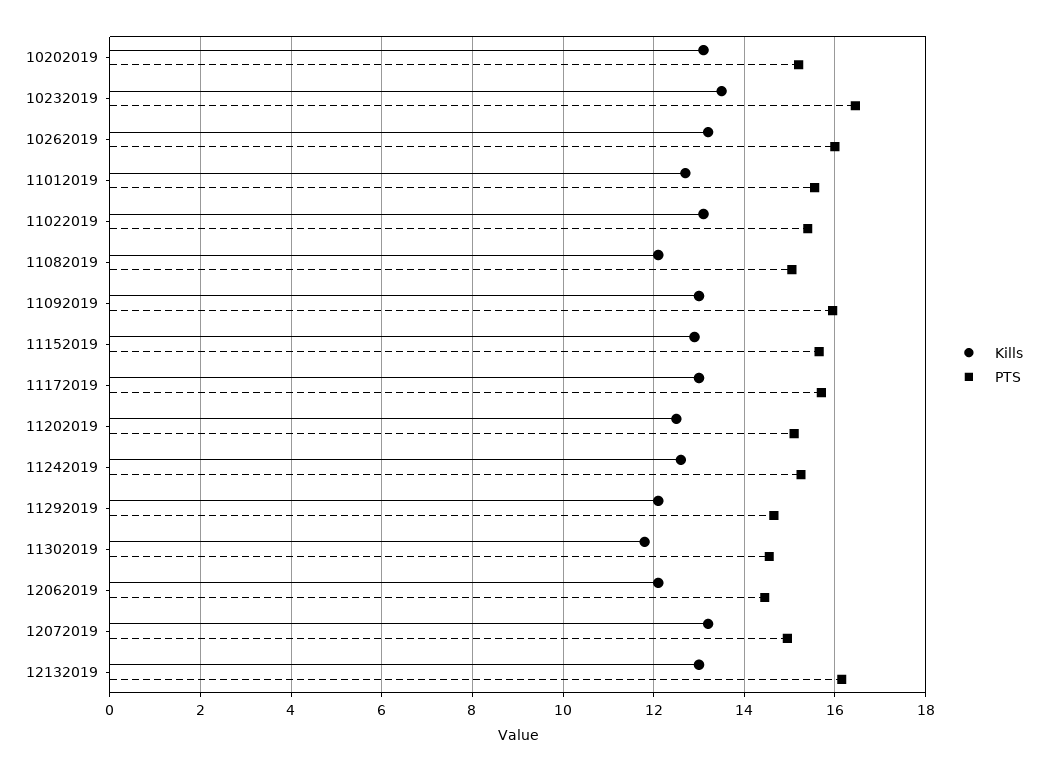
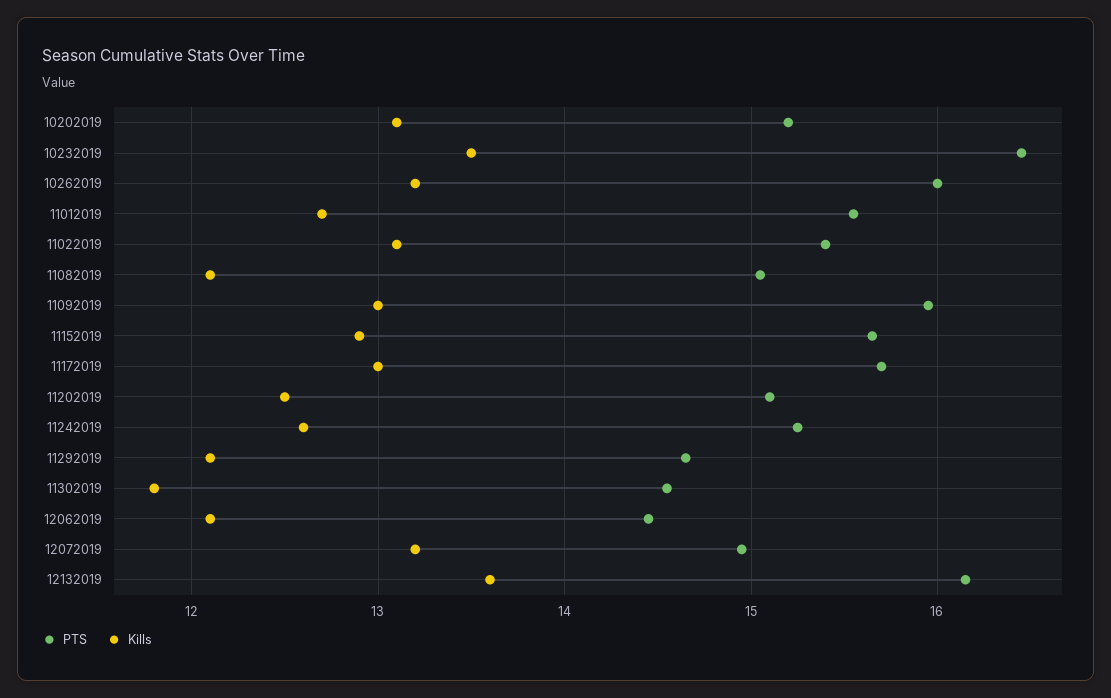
  {
    "Kills": {
      "10202019": 13.1,
      "10232019": 13.5,
      "10262019": 13.2,
      "11012019": 12.7,
      "11022019": 13.1,
      "11082019": 12.1,
      "11092019": 13,
      "11152019": 12.9,
      "11172019": 13,
      "11202019": 12.5,
      "11242019": 12.6,
      "11292019": 12.1,
      "11302019": 11.8,
      "12062019": 12.1,
      "12072019": 13.2,
-     "12132019": 13
+     "12132019": 13.6
    },
    "PTS": {
      "10202019": 15.2,
      "10232019": 16.5,
      "10262019": 16,
      "11012019": 15.6,
      "11022019": 15.4,
      "11082019": 15.1,
      "11092019": 16,
      "11152019": 15.7,
      "11172019": 15.7,
      "11202019": 15.1,
      "11242019": 15.3,
      "11292019": 14.7,
      "11302019": 14.6,
      "12062019": 14.5,
      "12072019": 15,
      "12132019": 16.2
    }
  }

